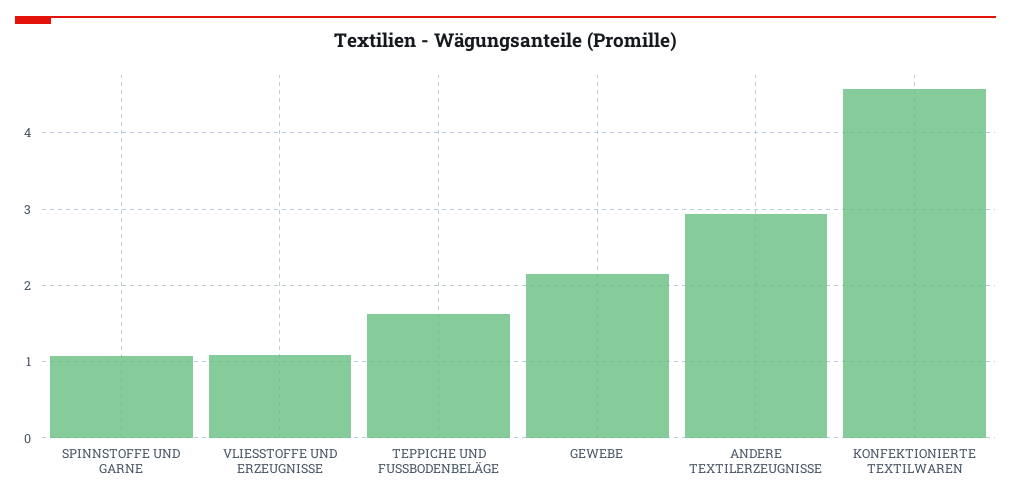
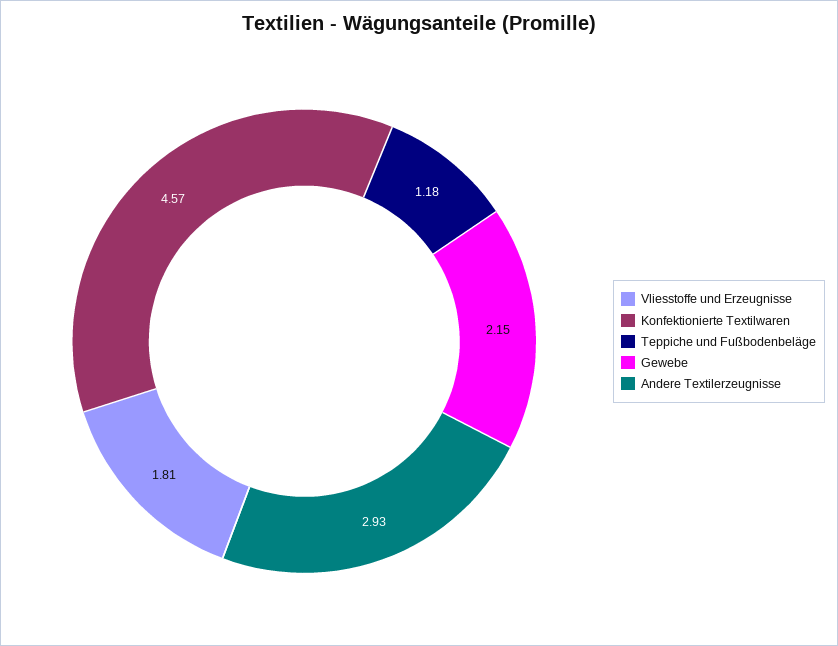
  {
-   "SPINNSTOFFE UND GARNE": 1.1,
-   "VLIESSTOFFE UND ERZEUGNISSE": 1.1,
+   "VLIESSTOFFE UND ERZEUGNISSE": 1.81,
-   "TEPPICHE UND FUSSBODENBELÄGE": 1.6,
+   "TEPPICHE UND FUSSBODENBELÄGE": 1.18,
    "GEWEBE": 2.15,
    "ANDERE TEXTILERZEUGNISSE": 2.93,
    "KONFEKTIONIERTE TEXTILWAREN": 4.57
  }

